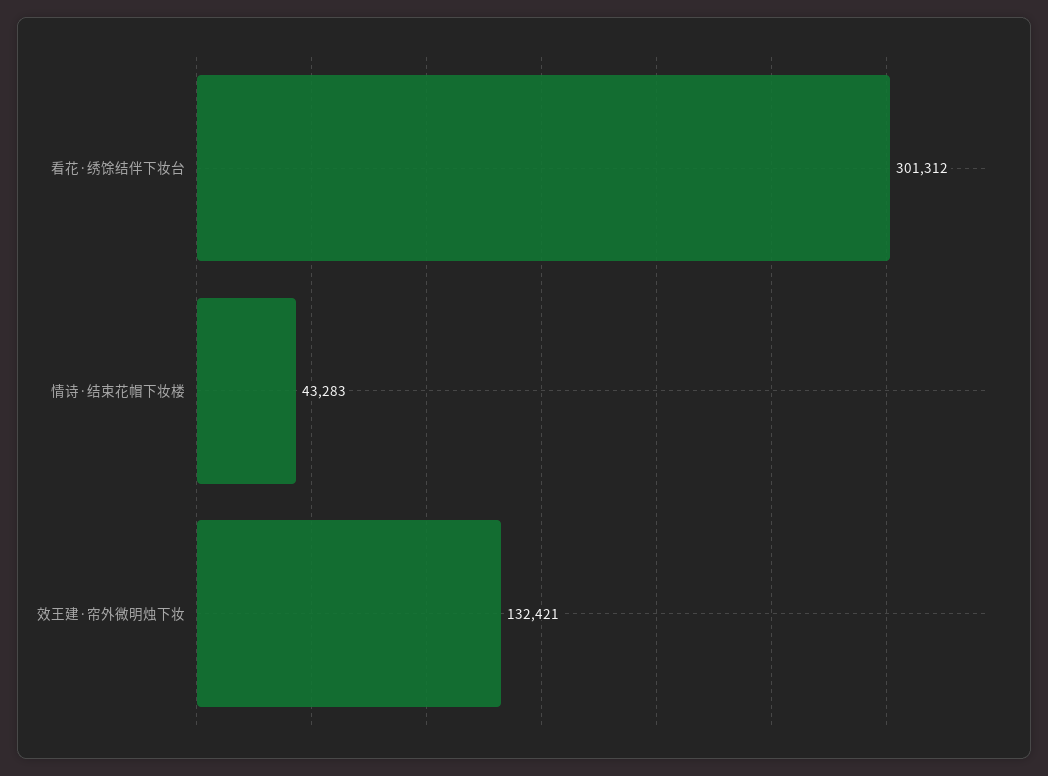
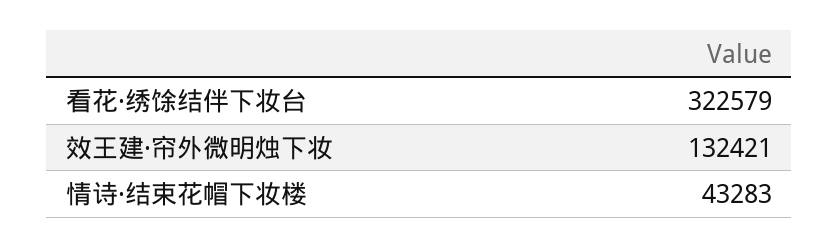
  {
-   "看花·绣馀结伴下妆台": 301312,
+   "看花·绣馀结伴下妆台": 322579,
    "情诗·结束花帽下妆楼": 43283,
    "效王建·帘外微明烛下妆": 132421
  }

